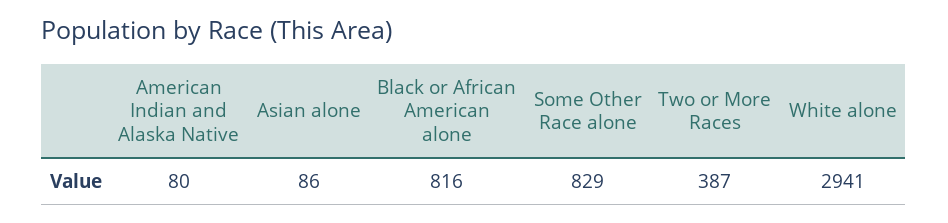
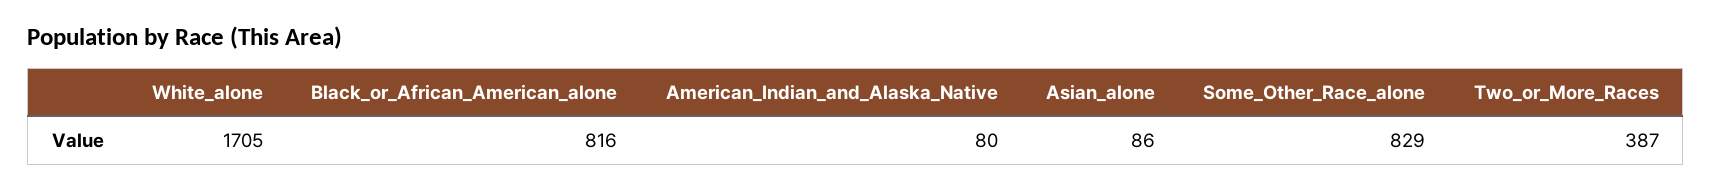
  {
    "American Indian and Alaska Native": 80,
    "Asian alone": 86,
    "Black or African American alone": 816,
    "Some Other Race alone": 829,
    "Two or More Races": 387,
-   "White alone": 2941
+   "White alone": 1705
  }

